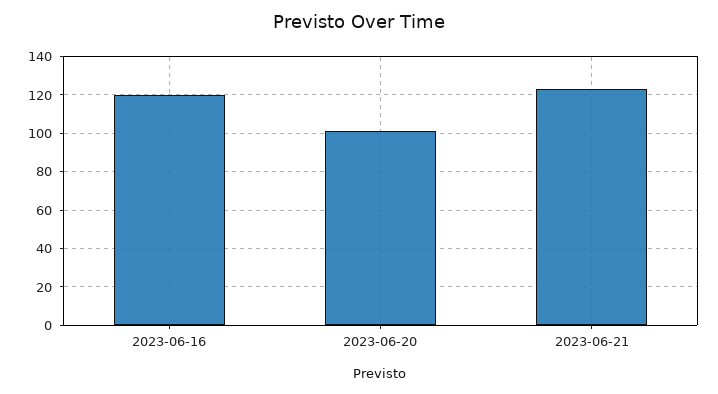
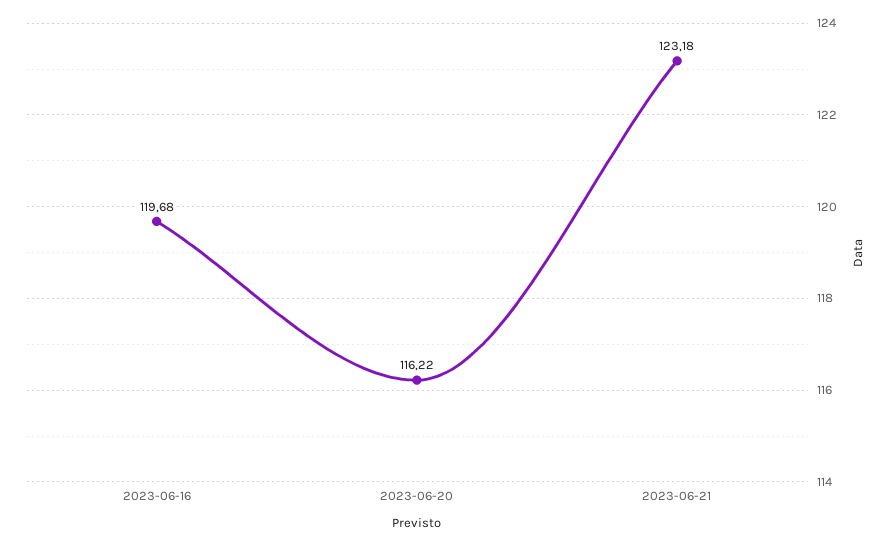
  {
    "2023-06-16": 119.68,
-   "2023-06-20": 100,
+   "2023-06-20": 116.22,
    "2023-06-21": 123.18
  }

